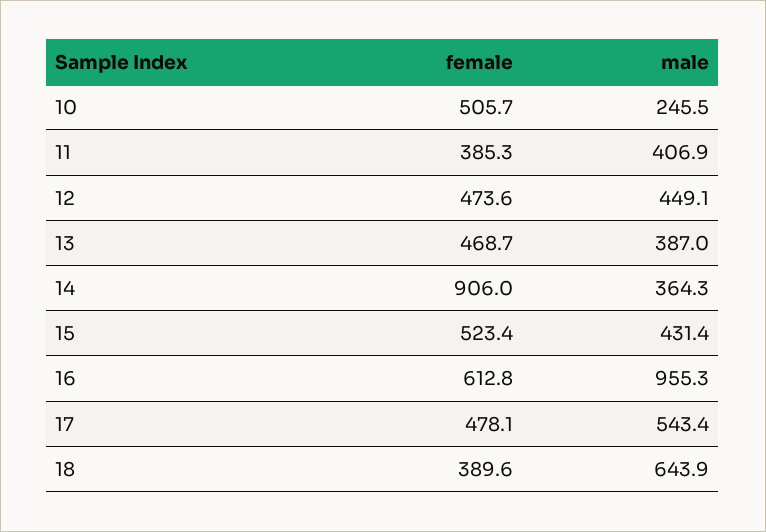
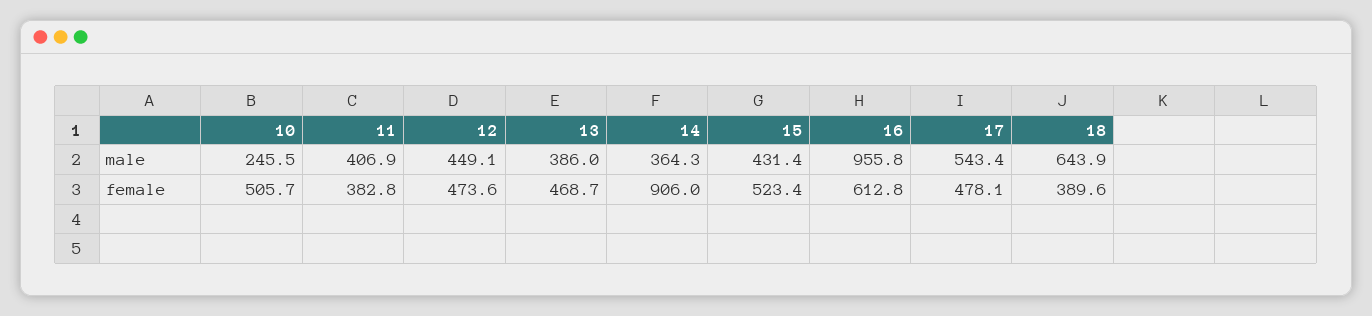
  {
    "female": {
      "10": 505.7,
-     "11": 385.3,
+     "11": 382.8,
      "12": 473.6,
      "13": 468.7,
      "14": 906,
      "15": 523.4,
      "16": 612.8,
      "17": 478.1,
      "18": 389.6
    },
    "male": {
      "10": 245.5,
      "11": 406.9,
      "12": 449.1,
-     "13": 387,
+     "13": 386,
      "14": 364.3,
      "15": 431.4,
-     "16": 955.3,
+     "16": 955.8,
      "17": 543.4,
      "18": 643.9
    }
  }

